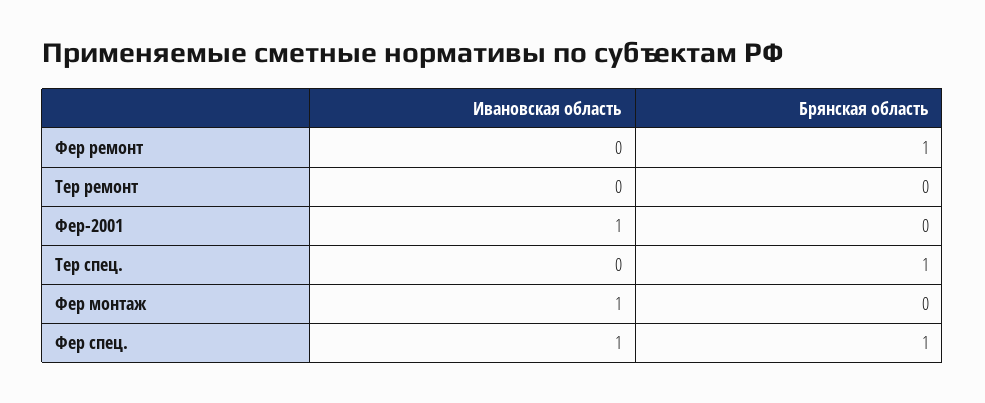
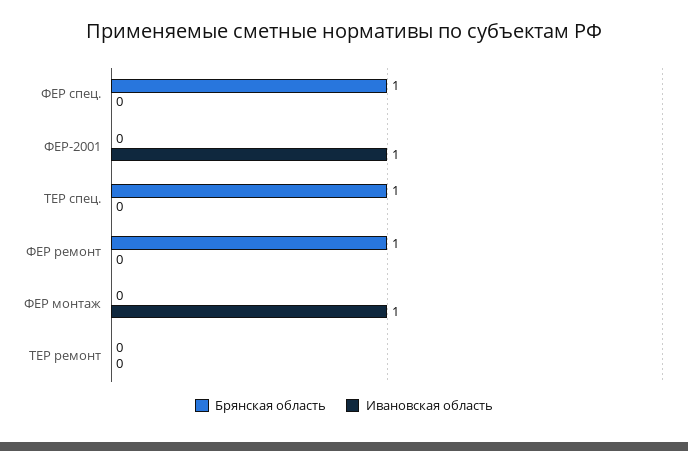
  {
    "Ивановская область": {
      "Фер ремонт": 0,
      "Тер ремонт": 0,
      "Фер-2001": 1,
      "Тер спец.": 0,
      "Фер монтаж": 1,
-     "Фер спец.": 1
+     "Фер спец.": 0
    },
    "Брянская область": {
      "Фер ремонт": 1,
      "Тер ремонт": 0,
      "Фер-2001": 0,
      "Тер спец.": 1,
      "Фер монтаж": 0,
      "Фер спец.": 1
    }
  }

